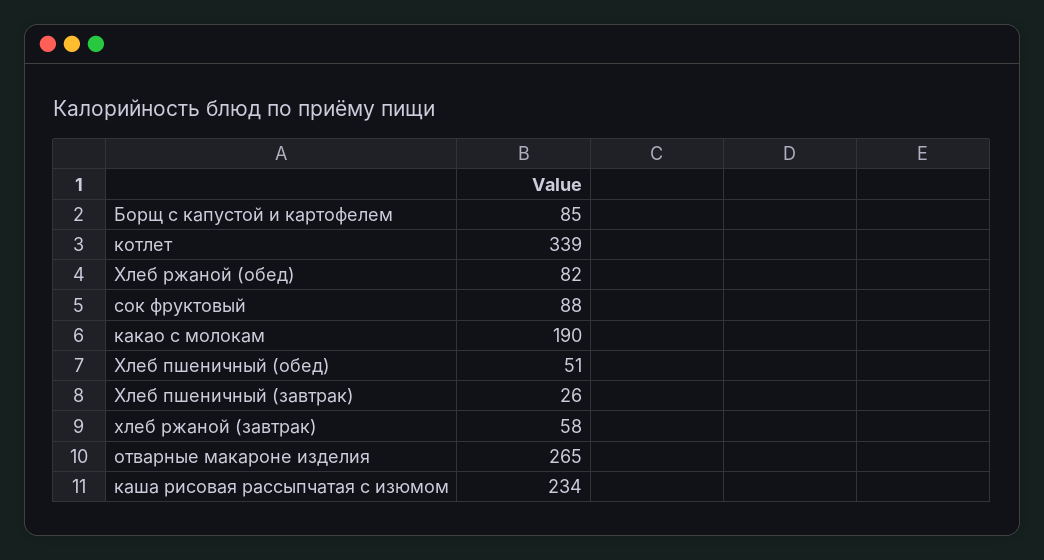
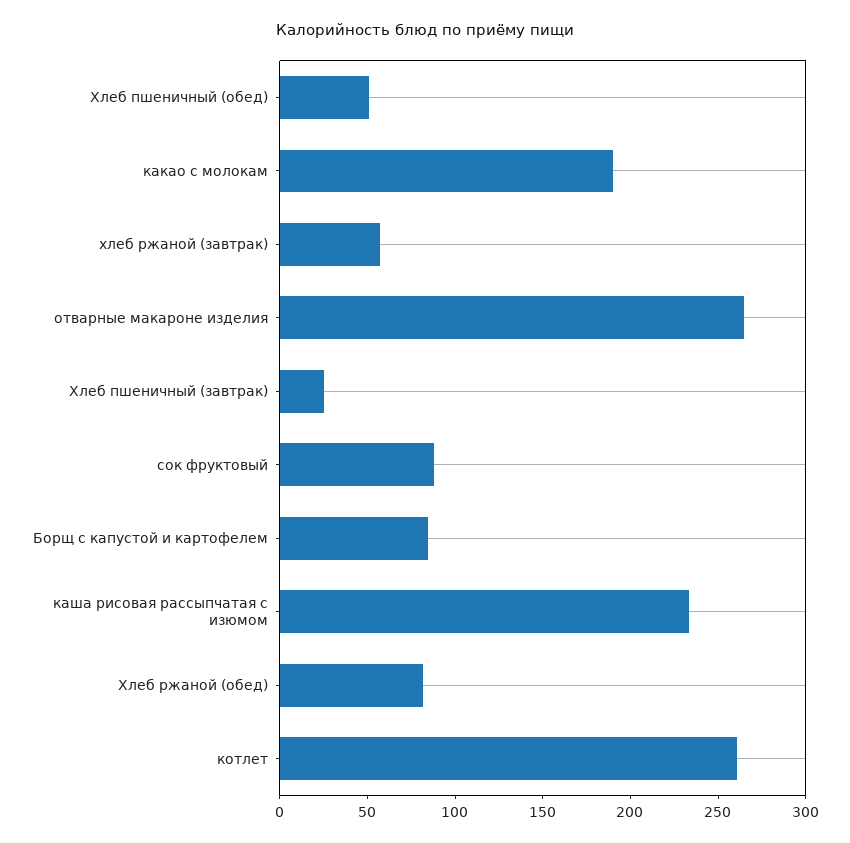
  {
    "Борщ с капустой и картофелем": 85,
-   "котлет": 339,
+   "котлет": 260,
    "Хлеб ржаной (обед)": 82,
    "сок фруктовый": 88,
    "какао с молокам": 190,
    "Хлеб пшеничный (обед)": 51,
    "Хлеб пшеничный (завтрак)": 26,
    "хлеб ржаной (завтрак)": 58,
    "отварные макароне изделия": 265,
    "каша рисовая рассыпчатая с изюмом": 234
  }

